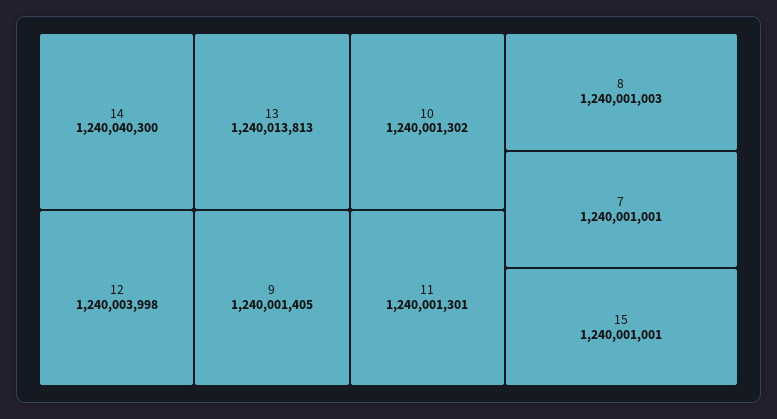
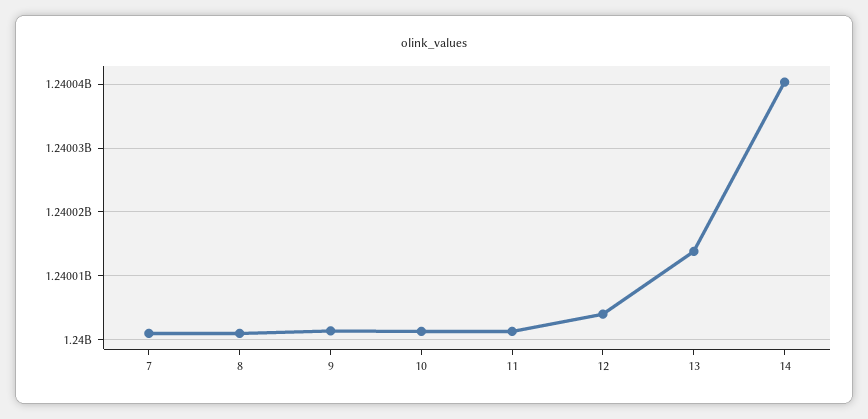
  {
    "14": 1240040300,
    "13": 1240013813,
    "12": 1240003998,
    "9": 1240001405,
    "10": 1240001302,
    "11": 1240001301,
    "8": 1240001003,
-   "7": 1240001001,
+   "7": 1240001001
-   "15": 1240001001
  }

